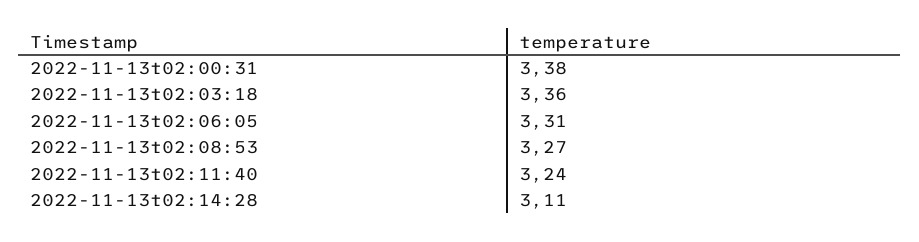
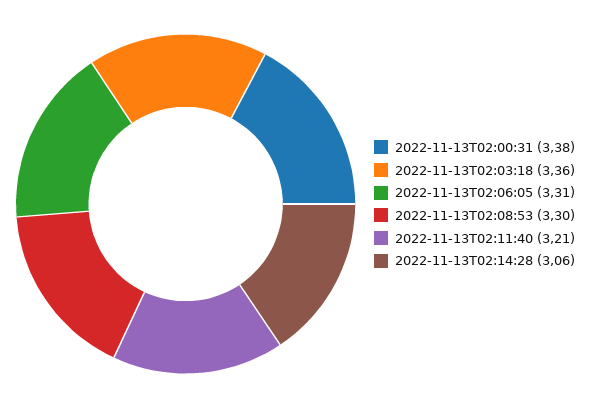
  {
    "2022-11-13t02:00:31": 3.38,
    "2022-11-13t02:03:18": 3.36,
    "2022-11-13t02:06:05": 3.31,
-   "2022-11-13t02:08:53": 3.27,
+   "2022-11-13t02:08:53": 3.3,
-   "2022-11-13t02:11:40": 3.24,
+   "2022-11-13t02:11:40": 3.21,
-   "2022-11-13t02:14:28": 3.11
+   "2022-11-13t02:14:28": 3.06
  }

